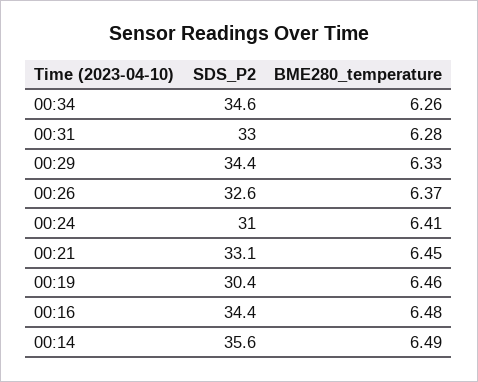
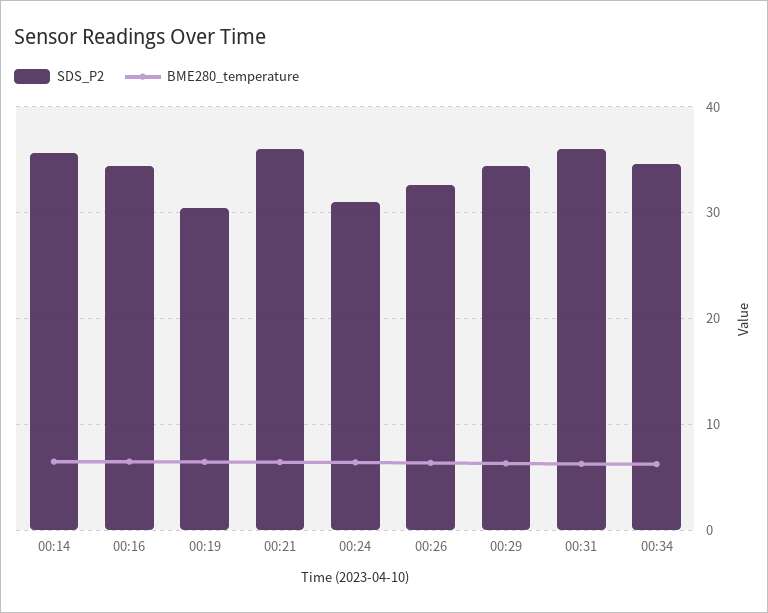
  {
    "SDS_P2": {
      "00:34": 34.6,
-     "00:31": 33,
+     "00:31": 36,
      "00:29": 34.4,
      "00:26": 32.6,
      "00:24": 31,
-     "00:21": 33.1,
+     "00:21": 36,
      "00:19": 30.4,
      "00:16": 34.4,
      "00:14": 35.6
    },
    "BME280_temperature": {
      "00:34": 6.26,
      "00:31": 6.28,
      "00:29": 6.33,
      "00:26": 6.37,
      "00:24": 6.41,
      "00:21": 6.45,
      "00:19": 6.46,
      "00:16": 6.48,
      "00:14": 6.49
    }
  }

